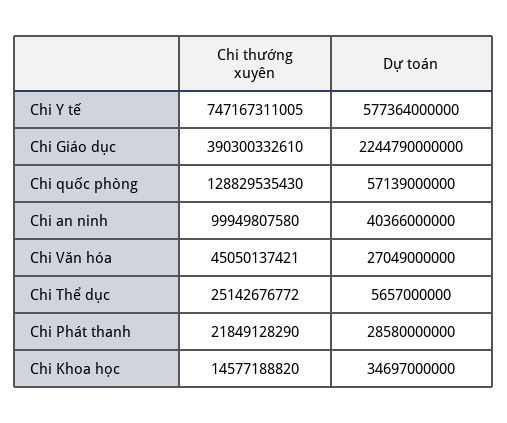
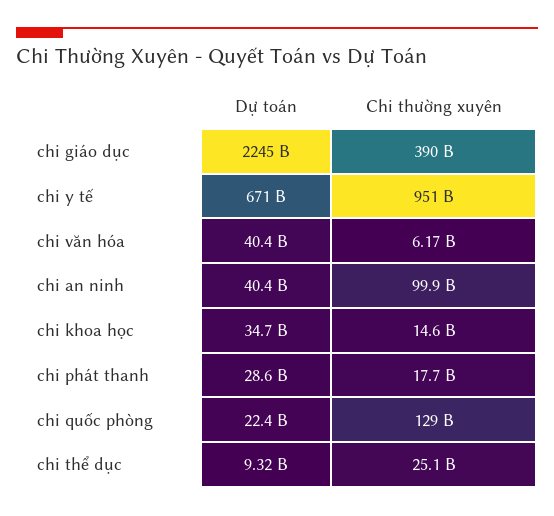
  {
    "Chi thường xuyên": {
-     "Chi Y tế": 747167311005,
+     "Chi Y tế": 951000000000,
      "Chi Giáo dục": 390300332610,
      "Chi quốc phòng": 128829535430,
      "Chi an ninh": 99949807580,
-     "Chi Văn hóa": 45050137421,
+     "Chi Văn hóa": 6170000000,
      "Chi Thể dục": 25142676772,
-     "Chi Phát thanh": 21849128290,
+     "Chi Phát thanh": 17700000000,
      "Chi Khoa học": 14577188820
    },
    "Dự toán": {
-     "Chi Y tế": 577364000000,
+     "Chi Y tế": 671000000000,
      "Chi Giáo dục": 2244790000000,
-     "Chi quốc phòng": 57139000000,
+     "Chi quốc phòng": 22400000000,
      "Chi an ninh": 40366000000,
-     "Chi Văn hóa": 27049000000,
+     "Chi Văn hóa": 40400000000,
-     "Chi Thể dục": 5657000000,
+     "Chi Thể dục": 9320000000,
      "Chi Phát thanh": 28580000000,
      "Chi Khoa học": 34697000000
    }
  }

